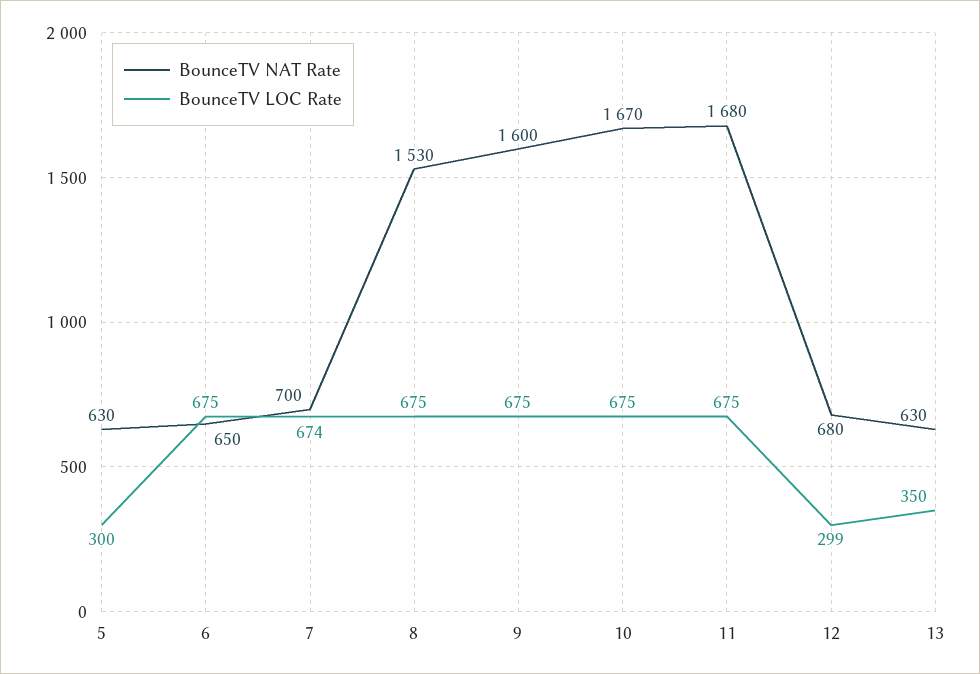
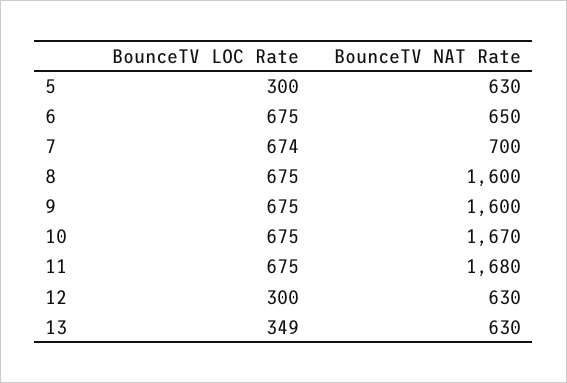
  {
    "BounceTV NAT Rate": {
      "5": 630,
      "6": 650,
      "7": 700,
-     "8": 1530,
+     "8": 1600,
      "9": 1600,
      "10": 1670,
      "11": 1680,
-     "12": 680,
+     "12": 630,
      "13": 630
    },
    "BounceTV LOC Rate": {
      "5": 300,
      "6": 675,
      "7": 674,
      "8": 675,
      "9": 675,
      "10": 675,
      "11": 675,
-     "12": 299,
+     "12": 300,
-     "13": 350
+     "13": 349
    }
  }

